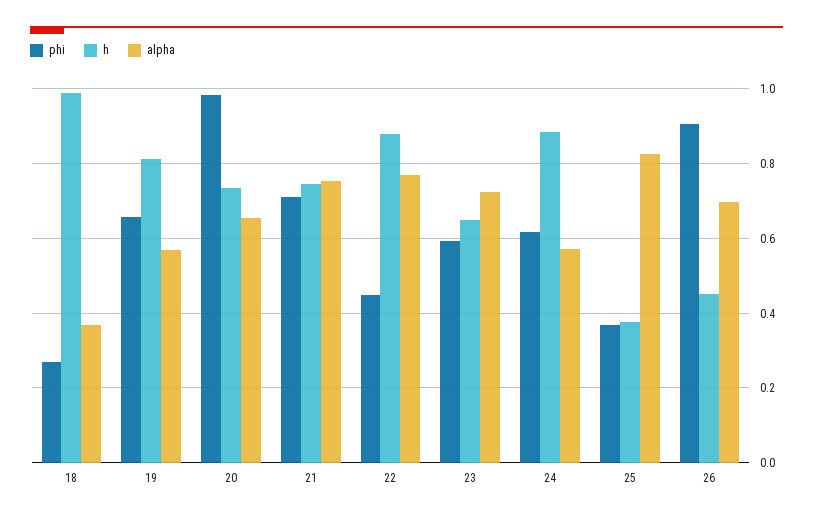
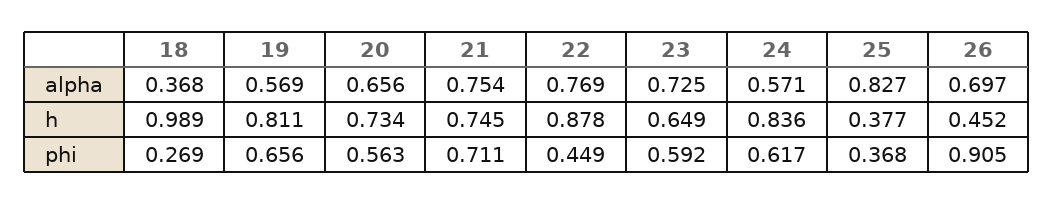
  {
    "phi": {
      "18": 0.269,
      "19": 0.656,
-     "20": 0.98,
+     "20": 0.563,
      "21": 0.711,
      "22": 0.449,
      "23": 0.592,
      "24": 0.617,
      "25": 0.368,
      "26": 0.905
    },
    "h": {
      "18": 0.989,
      "19": 0.811,
      "20": 0.734,
      "21": 0.745,
      "22": 0.878,
      "23": 0.649,
-     "24": 0.88,
+     "24": 0.836,
      "25": 0.377,
      "26": 0.452
    },
    "alpha": {
      "18": 0.368,
      "19": 0.569,
      "20": 0.656,
      "21": 0.754,
      "22": 0.769,
      "23": 0.725,
      "24": 0.571,
      "25": 0.827,
      "26": 0.697
    }
  }

